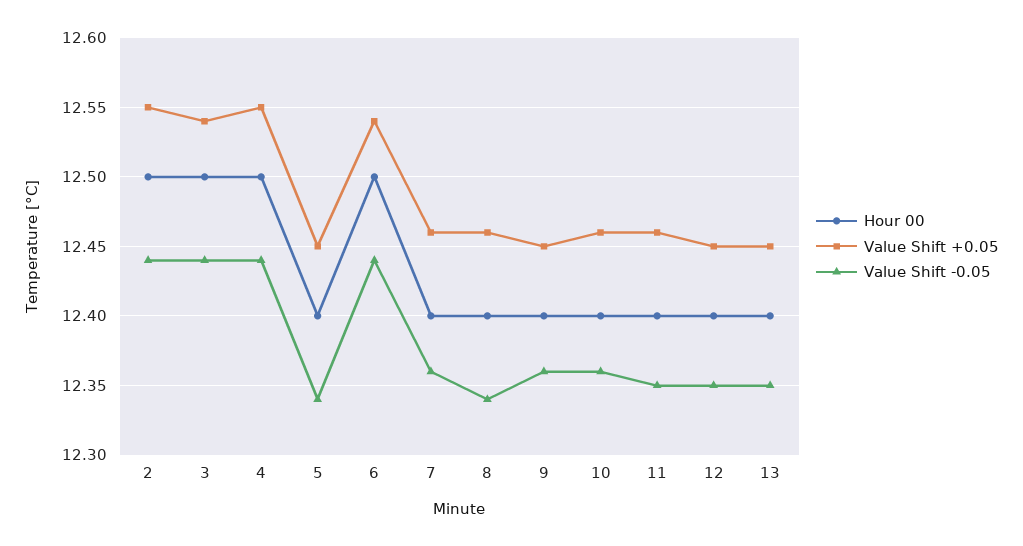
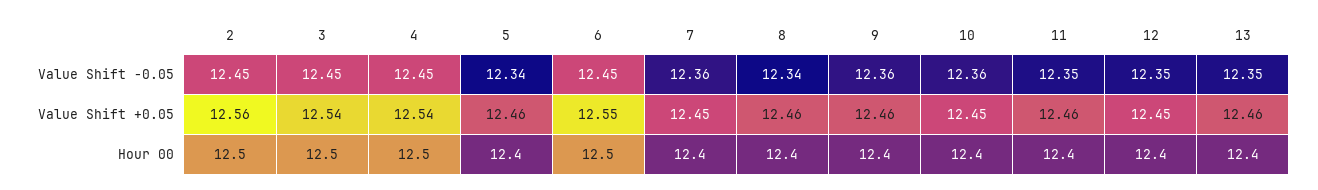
  {
    "Hour 00": {
      "2": 12.5,
      "3": 12.5,
      "4": 12.5,
      "5": 12.4,
      "6": 12.5,
      "7": 12.4,
      "8": 12.4,
      "9": 12.4,
      "10": 12.4,
      "11": 12.4,
      "12": 12.4,
      "13": 12.4
    },
    "Value Shift +0.05": {
-     "2": 12.55,
+     "2": 12.56,
      "3": 12.54,
-     "4": 12.55,
+     "4": 12.54,
-     "5": 12.45,
+     "5": 12.46,
-     "6": 12.54,
+     "6": 12.55,
-     "7": 12.46,
+     "7": 12.45,
      "8": 12.46,
-     "9": 12.45,
+     "9": 12.46,
-     "10": 12.46,
+     "10": 12.45,
      "11": 12.46,
      "12": 12.45,
-     "13": 12.45
+     "13": 12.46
    },
    "Value Shift -0.05": {
-     "2": 12.44,
+     "2": 12.45,
-     "3": 12.44,
+     "3": 12.45,
-     "4": 12.44,
+     "4": 12.45,
      "5": 12.34,
-     "6": 12.44,
+     "6": 12.45,
      "7": 12.36,
      "8": 12.34,
      "9": 12.36,
      "10": 12.36,
      "11": 12.35,
      "12": 12.35,
      "13": 12.35
    }
  }

